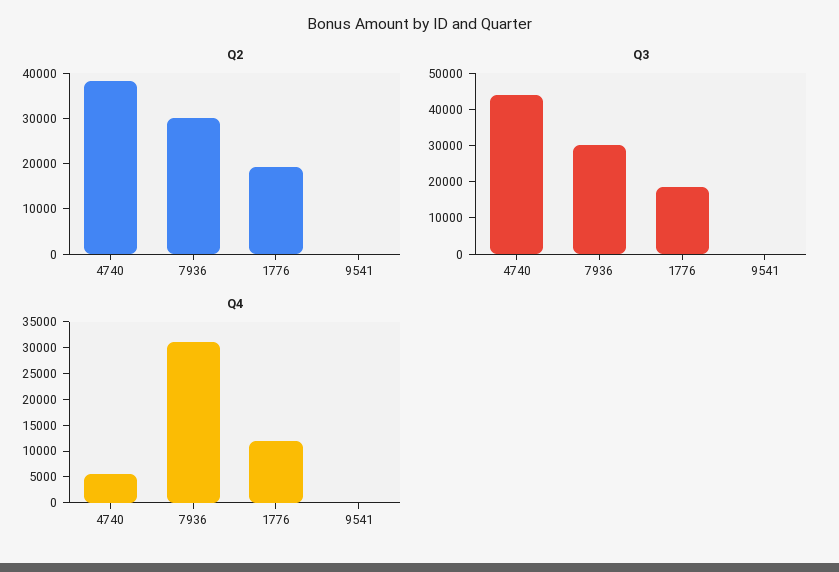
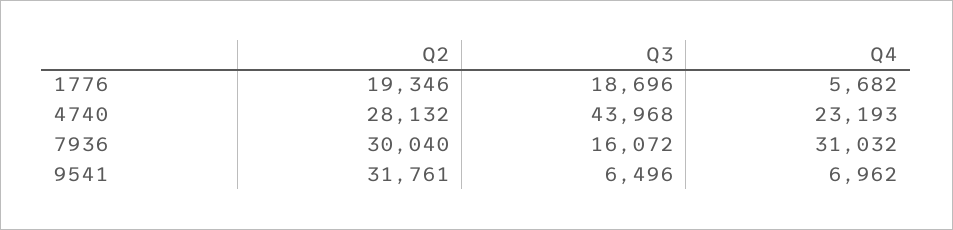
  {
    "Q2": {
-     "4740": 38000,
+     "4740": 28132,
      "7936": 30040,
      "1776": 19346,
-     "9541": 0
+     "9541": 31761
    },
    "Q3": {
      "4740": 43968,
-     "7936": 30000,
+     "7936": 16072,
      "1776": 18696,
-     "9541": 0
+     "9541": 6496
    },
    "Q4": {
-     "4740": 5000,
+     "4740": 23193,
      "7936": 31032,
-     "1776": 12500,
+     "1776": 5682,
-     "9541": 0
+     "9541": 6962
    }
  }

